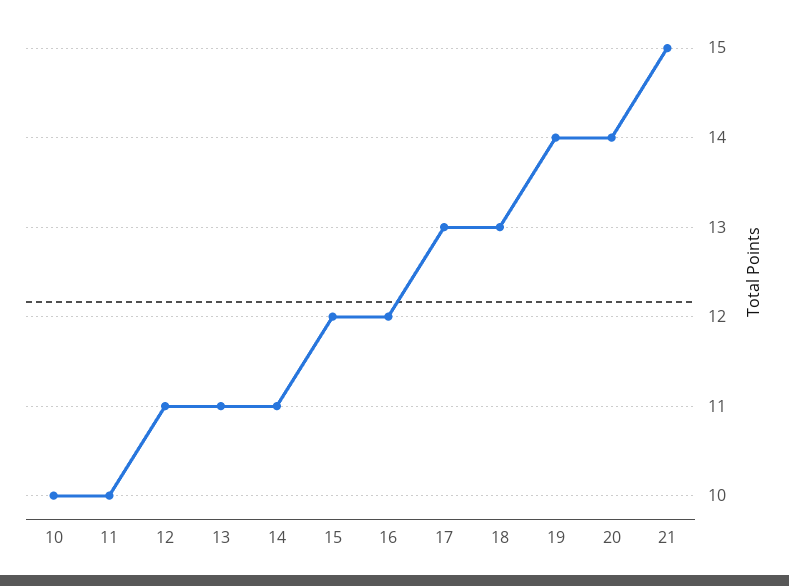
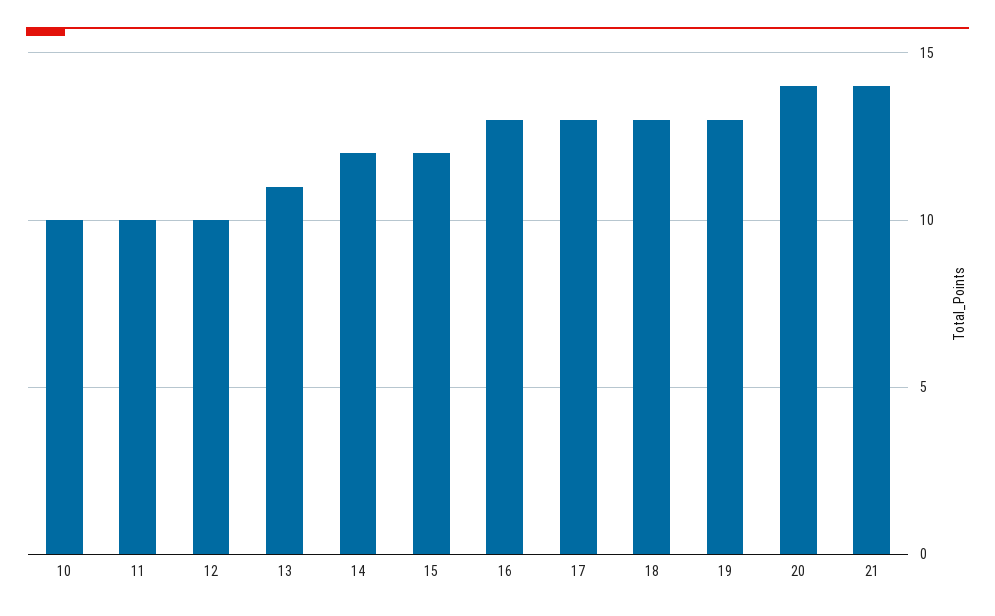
  {
    "10": 10,
    "11": 10,
-   "12": 11,
+   "12": 10,
    "13": 11,
-   "14": 11,
+   "14": 12,
    "15": 12,
-   "16": 12,
+   "16": 13,
    "17": 13,
    "18": 13,
-   "19": 14,
+   "19": 13,
    "20": 14,
-   "21": 15
+   "21": 14
  }

